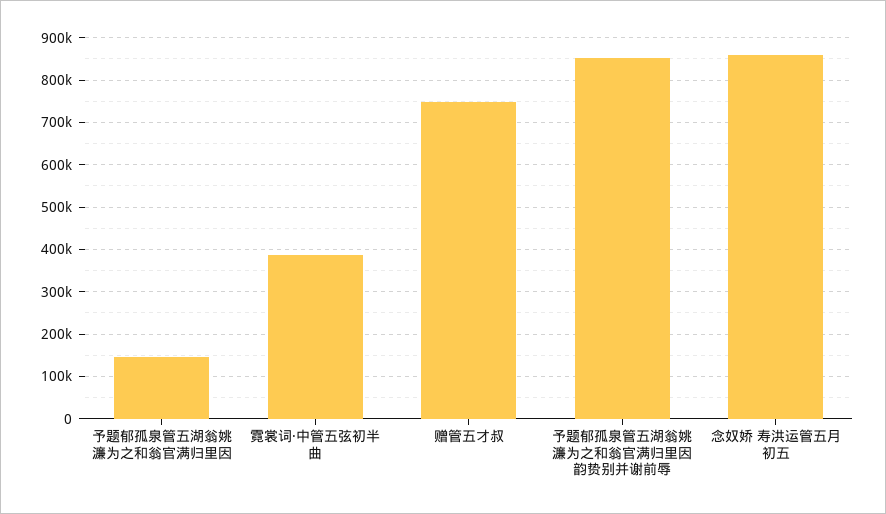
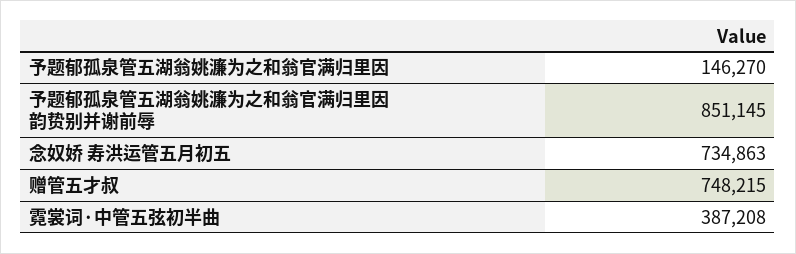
  {
    "予题郁孤泉管五湖翁姚濂为之和翁官满归里因": 146270,
    "霓裳词·中管五弦初半曲": 387208,
    "赠管五才叔": 748215,
    "予题郁孤泉管五湖翁姚濂为之和翁官满归里因韵贽别并谢前辱": 851145,
-   "念奴娇 寿洪运管五月初五": 860000
+   "念奴娇 寿洪运管五月初五": 734863
  }

